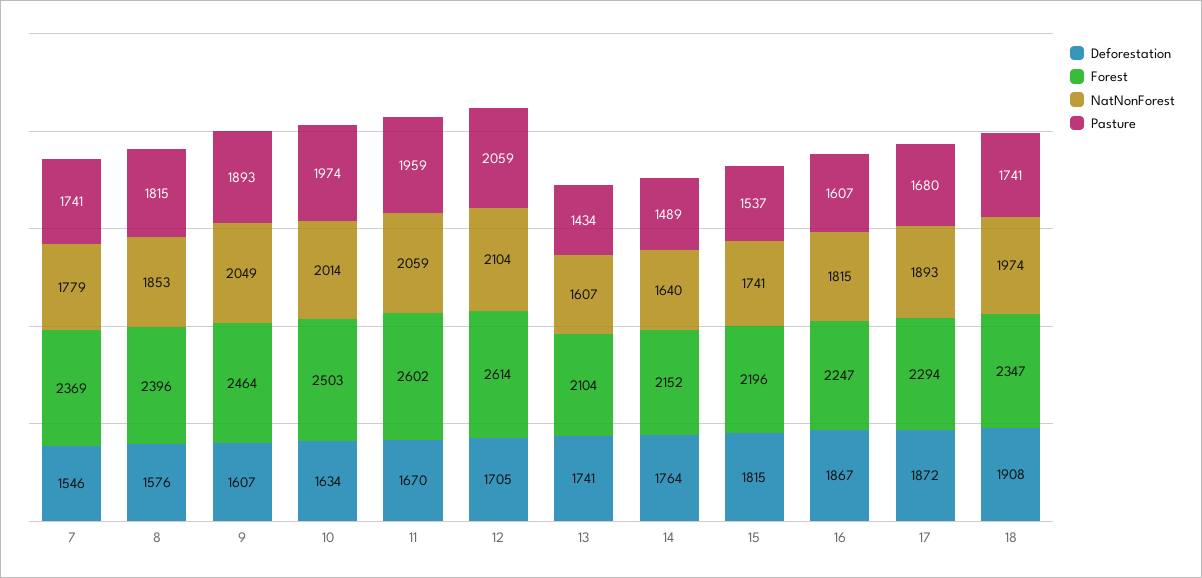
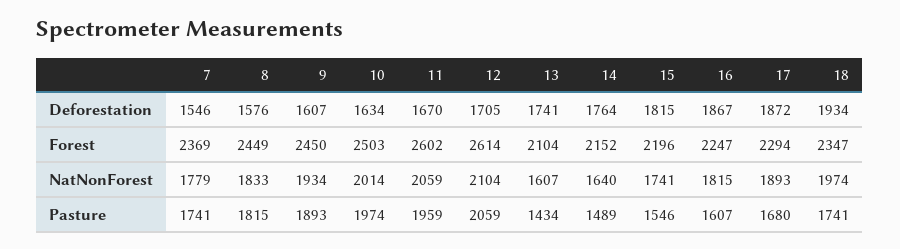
  {
    "Deforestation": {
      "7": 1546,
      "8": 1576,
      "9": 1607,
      "10": 1634,
      "11": 1670,
      "12": 1705,
      "13": 1741,
      "14": 1764,
      "15": 1815,
      "16": 1867,
      "17": 1872,
-     "18": 1908
+     "18": 1934
    },
    "Forest": {
      "7": 2369,
-     "8": 2396,
+     "8": 2449,
-     "9": 2464,
+     "9": 2450,
      "10": 2503,
      "11": 2602,
      "12": 2614,
      "13": 2104,
      "14": 2152,
      "15": 2196,
      "16": 2247,
      "17": 2294,
      "18": 2347
    },
    "NatNonForest": {
      "7": 1779,
-     "8": 1853,
+     "8": 1833,
-     "9": 2049,
+     "9": 1934,
      "10": 2014,
      "11": 2059,
      "12": 2104,
      "13": 1607,
      "14": 1640,
      "15": 1741,
      "16": 1815,
      "17": 1893,
      "18": 1974
    },
    "Pasture": {
      "7": 1741,
      "8": 1815,
      "9": 1893,
      "10": 1974,
      "11": 1959,
      "12": 2059,
      "13": 1434,
      "14": 1489,
-     "15": 1537,
+     "15": 1546,
      "16": 1607,
      "17": 1680,
      "18": 1741
    }
  }

